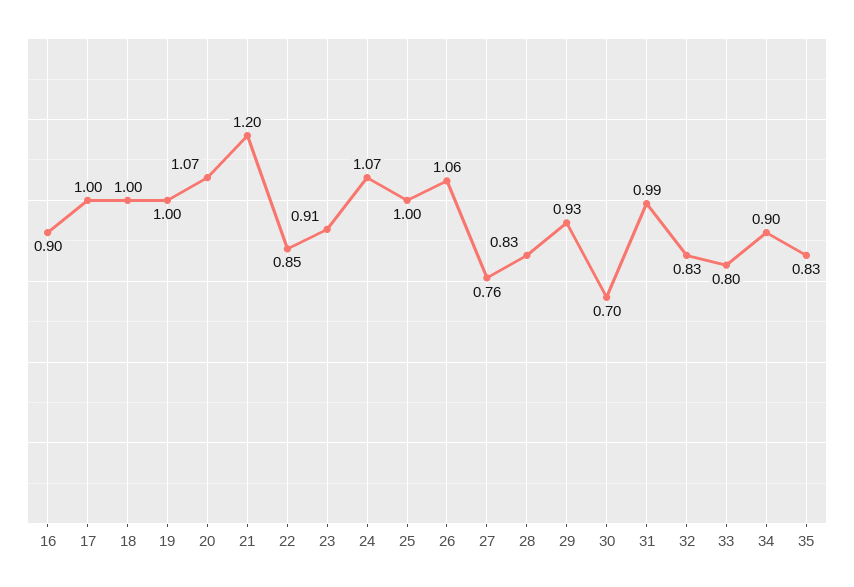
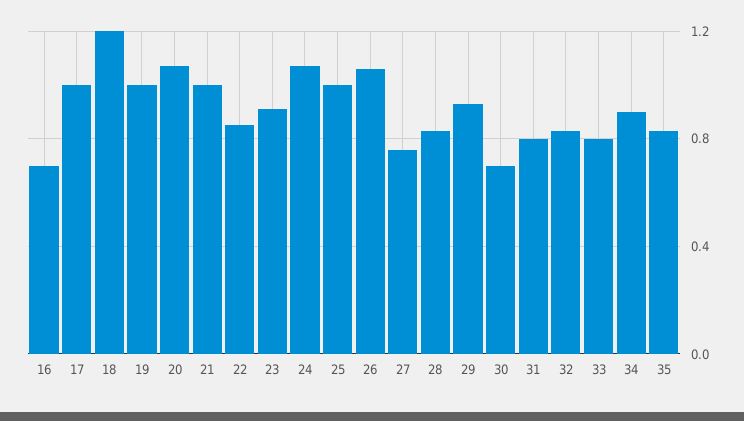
  {
-   "16": 0.9,
+   "16": 0.7,
    "17": 1,
-   "18": 1,
+   "18": 1.2,
    "19": 1,
    "20": 1.07,
-   "21": 1.2,
+   "21": 1,
    "22": 0.85,
    "23": 0.91,
    "24": 1.07,
    "25": 1,
    "26": 1.06,
    "27": 0.76,
    "28": 0.83,
    "29": 0.93,
    "30": 0.7,
-   "31": 0.99,
+   "31": 0.8,
    "32": 0.83,
    "33": 0.8,
    "34": 0.9,
    "35": 0.83
  }

